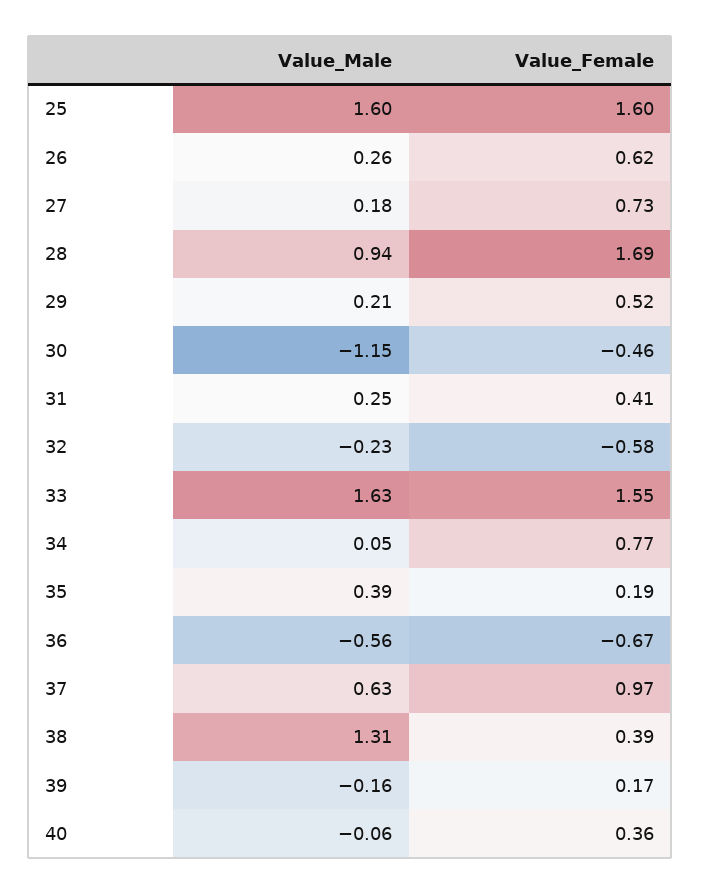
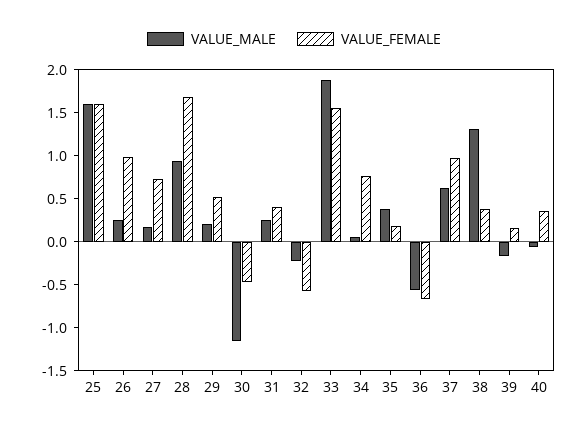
  {
    "Value_Male": {
      "25": 1.6,
      "26": 0.26,
      "27": 0.18,
      "28": 0.94,
      "29": 0.21,
      "30": -1.15,
      "31": 0.25,
      "32": -0.23,
-     "33": 1.63,
+     "33": 1.9,
      "34": 0.05,
      "35": 0.39,
      "36": -0.56,
      "37": 0.63,
      "38": 1.31,
      "39": -0.16,
      "40": -0.06
    },
    "Value_Female": {
      "25": 1.6,
-     "26": 0.62,
+     "26": 1,
      "27": 0.73,
      "28": 1.69,
      "29": 0.52,
      "30": -0.46,
      "31": 0.41,
      "32": -0.58,
      "33": 1.55,
      "34": 0.77,
      "35": 0.19,
      "36": -0.67,
      "37": 0.97,
      "38": 0.39,
      "39": 0.17,
      "40": 0.36
    }
  }

